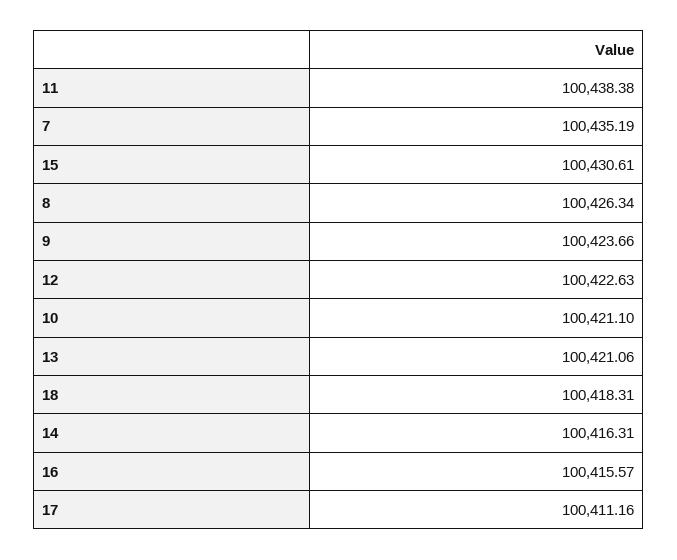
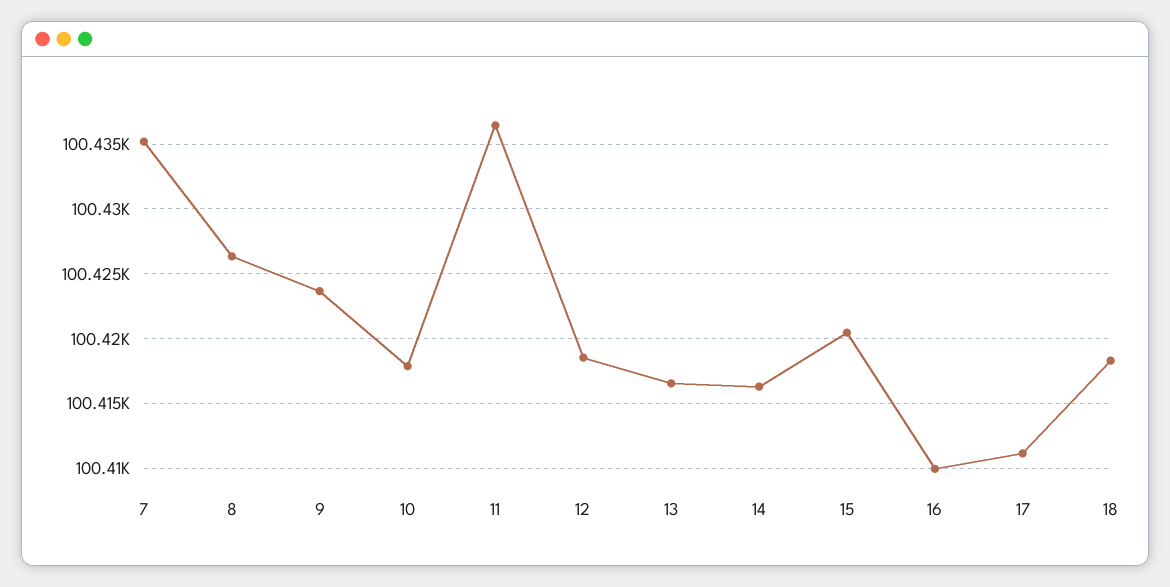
  {
-   "11": 100438.38,
+   "11": 100436.5,
    "7": 100435.19,
-   "15": 100430.61,
+   "15": 100420.5,
    "8": 100426.34,
    "9": 100423.66,
-   "12": 100422.63,
+   "12": 100418.5,
-   "10": 100421.1,
+   "10": 100418,
-   "13": 100421.06,
+   "13": 100416.5,
    "18": 100418.31,
    "14": 100416.31,
-   "16": 100415.57,
+   "16": 100410,
    "17": 100411.16
  }

